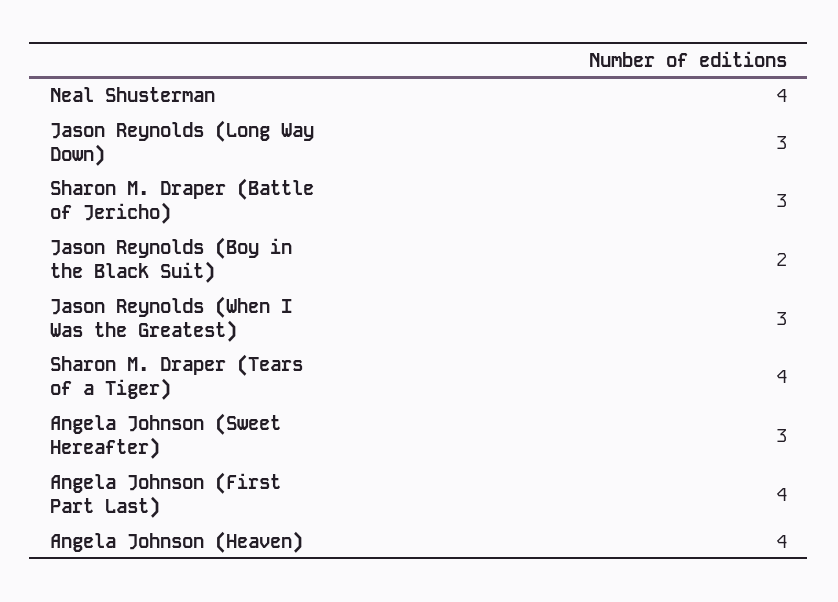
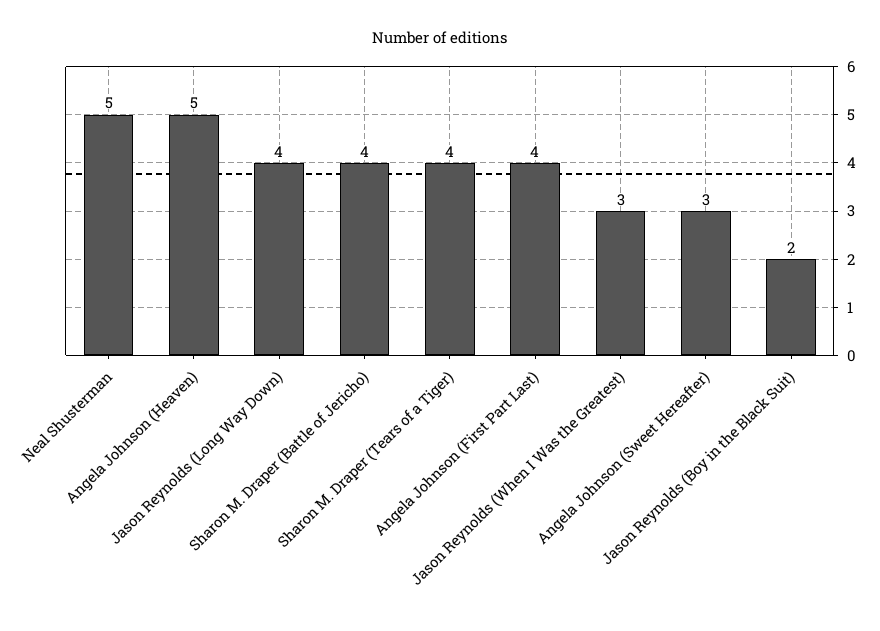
  {
-   "Neal Shusterman": 4,
+   "Neal Shusterman": 5,
-   "Jason Reynolds (Long Way Down)": 3,
+   "Jason Reynolds (Long Way Down)": 4,
-   "Sharon M. Draper (Battle of Jericho)": 3,
+   "Sharon M. Draper (Battle of Jericho)": 4,
    "Jason Reynolds (Boy in the Black Suit)": 2,
    "Jason Reynolds (When I Was the Greatest)": 3,
    "Sharon M. Draper (Tears of a Tiger)": 4,
    "Angela Johnson (Sweet Hereafter)": 3,
    "Angela Johnson (First Part Last)": 4,
-   "Angela Johnson (Heaven)": 4
+   "Angela Johnson (Heaven)": 5
  }

